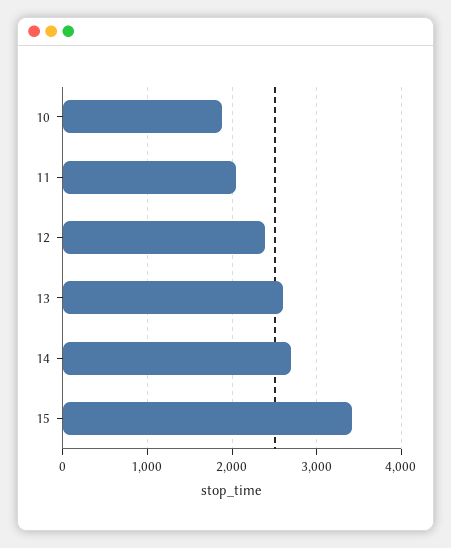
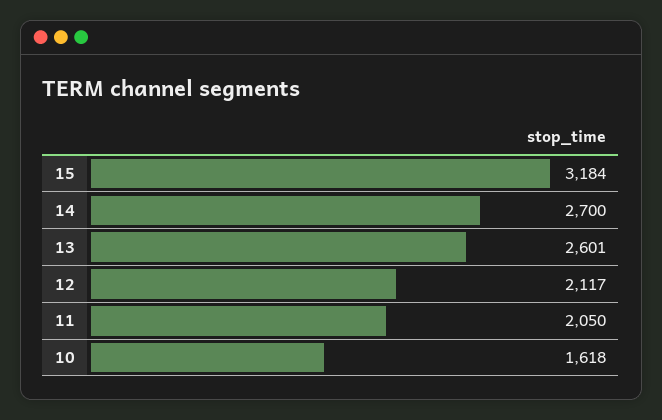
  {
-   "10": 1900,
+   "10": 1618,
    "11": 2050,
-   "12": 2400,
+   "12": 2117,
    "13": 2601,
    "14": 2700,
-   "15": 3400
+   "15": 3184
  }

